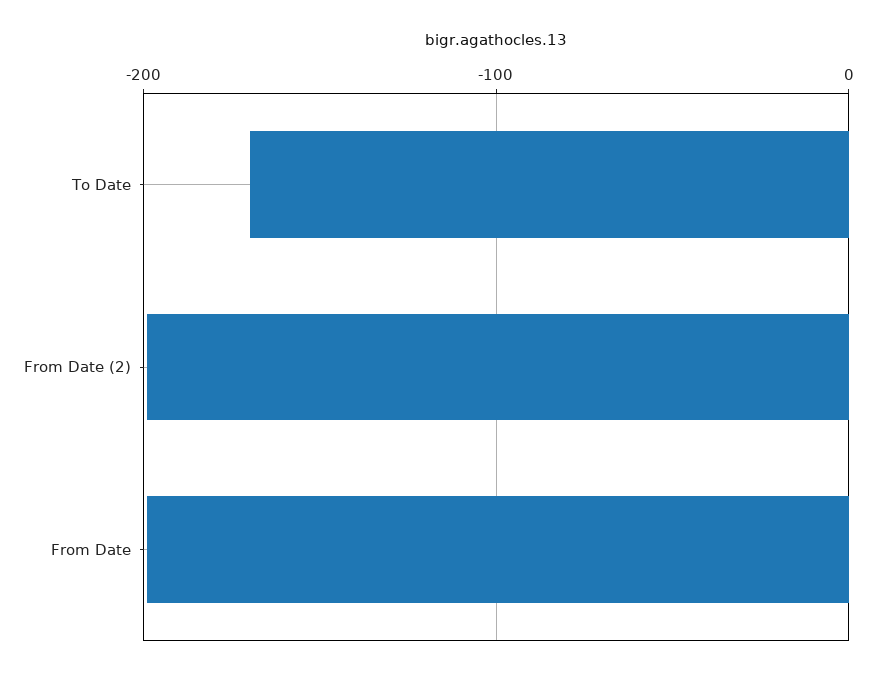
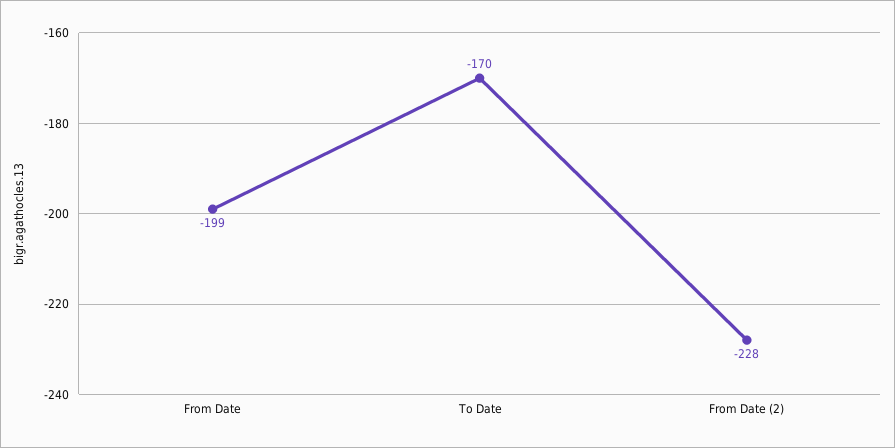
  {
    "To Date": -170,
-   "From Date (2)": -200,
+   "From Date (2)": -228,
    "From Date": -199
  }

